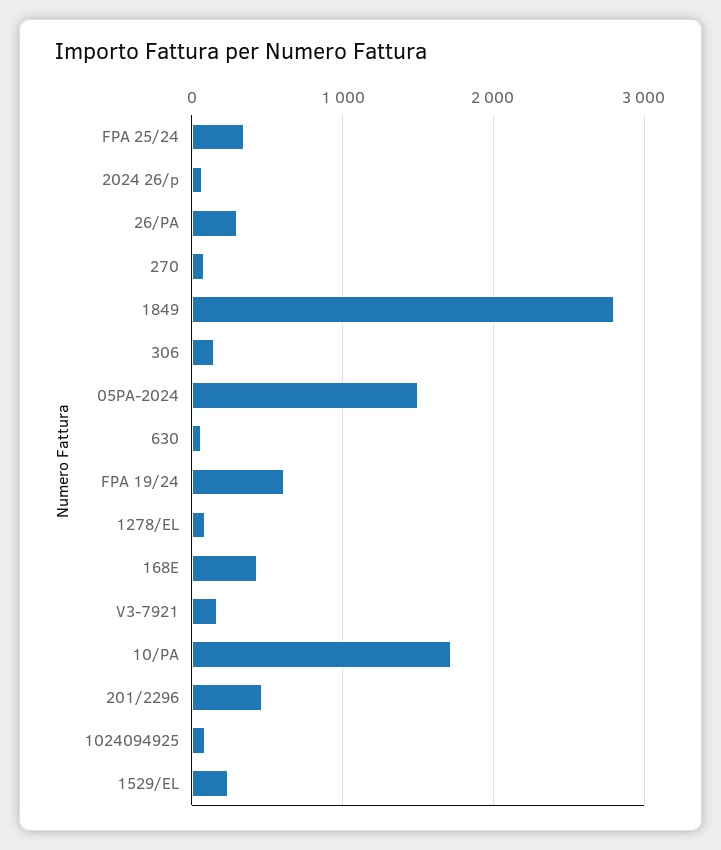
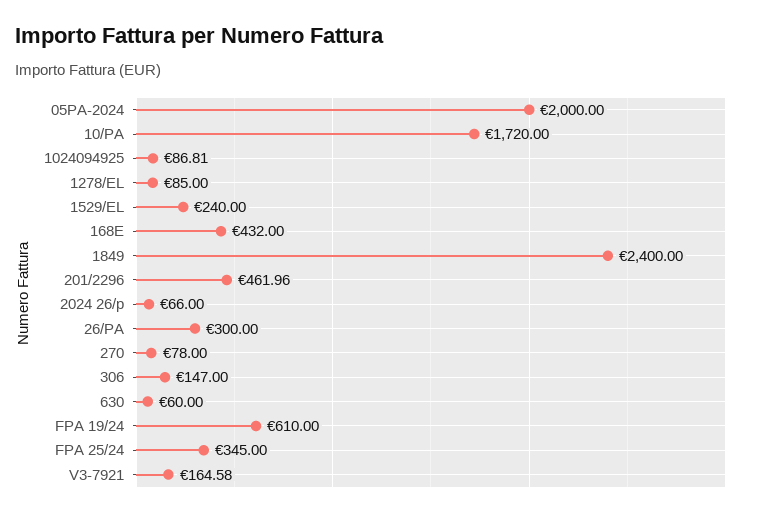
  {
    "FPA 25/24": 345,
    "2024 26/p": 66,
    "26/PA": 300,
    "270": 78,
-   "1849": 2800,
+   "1849": 2400,
    "306": 147,
-   "05PA-2024": 1500,
+   "05PA-2024": 2000,
    "630": 60,
    "FPA 19/24": 610,
    "1278/EL": 85,
    "168E": 432,
    "V3-7921": 164.58,
    "10/PA": 1720,
    "201/2296": 461.96,
    "1024094925": 86.81,
    "1529/EL": 240
  }

